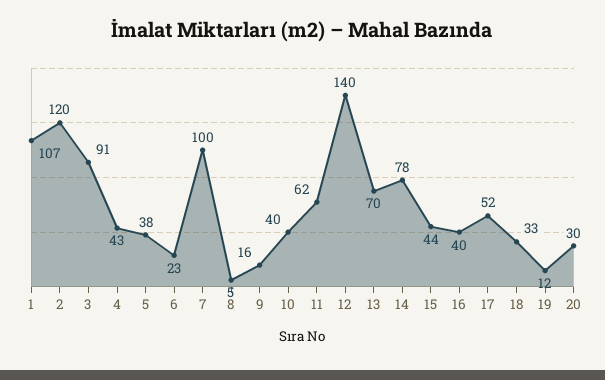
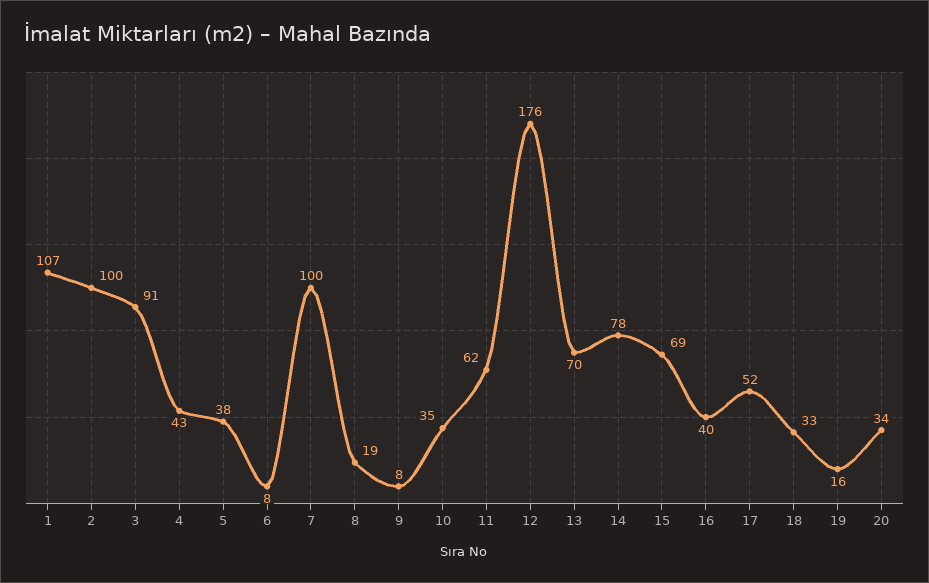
  {
    "1": 107,
-   "2": 120,
+   "2": 100,
    "3": 91,
    "4": 43,
    "5": 38,
-   "6": 23,
+   "6": 8,
    "7": 100,
-   "8": 5,
+   "8": 19,
-   "9": 16,
+   "9": 8,
-   "10": 40,
+   "10": 35,
    "11": 62,
-   "12": 140,
+   "12": 176,
    "13": 70,
    "14": 78,
-   "15": 44,
+   "15": 69,
    "16": 40,
    "17": 52,
    "18": 33,
-   "19": 12,
+   "19": 16,
-   "20": 30
+   "20": 34
  }

